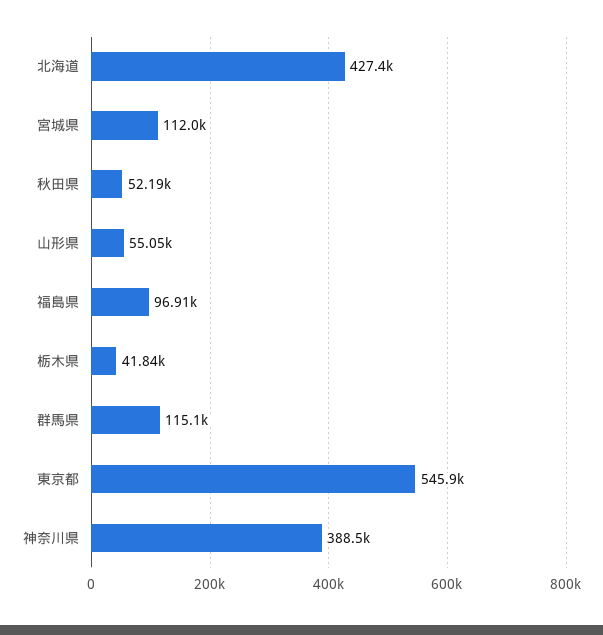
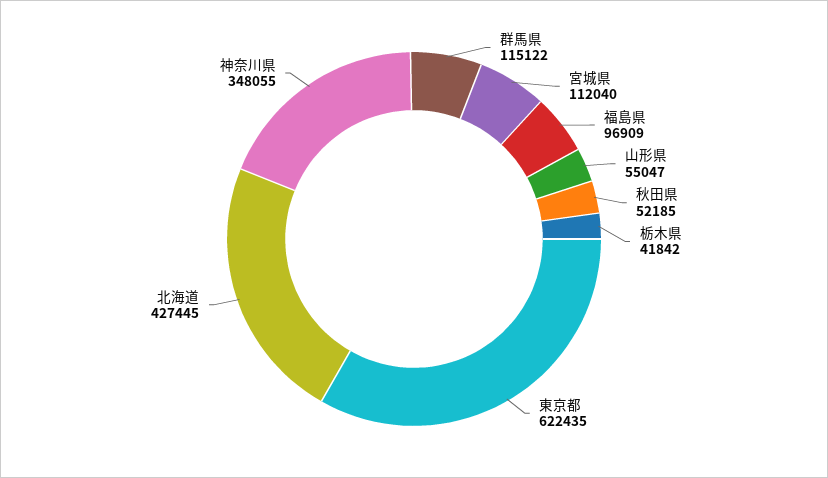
  {
    "北海道": 427445,
    "宮城県": 112040,
    "秋田県": 52185,
    "山形県": 55047,
    "福島県": 96909,
    "栃木県": 41842,
    "群馬県": 115122,
-   "東京都": 545900,
+   "東京都": 622435,
-   "神奈川県": 388500
+   "神奈川県": 348055
  }

